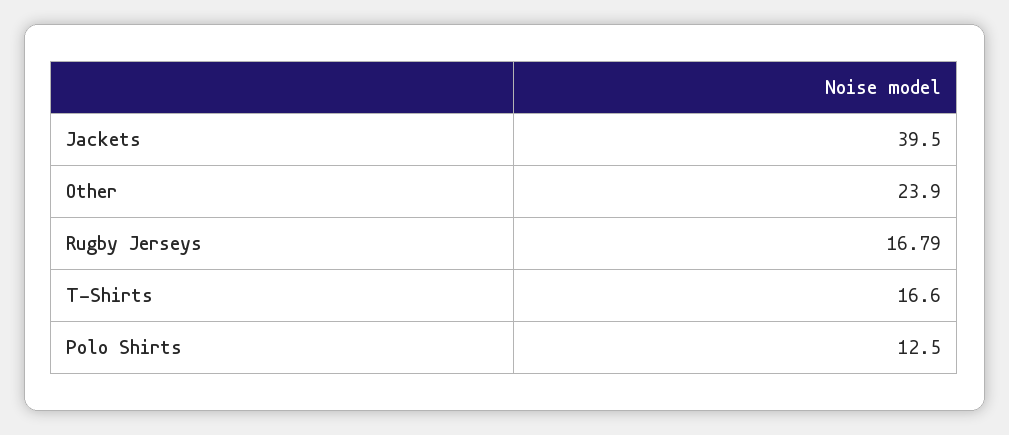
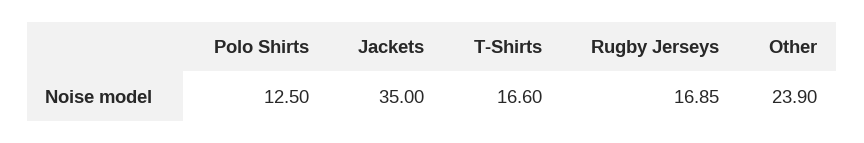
  {
-   "Jackets": 39.5,
+   "Jackets": 35,
    "Other": 23.9,
-   "Rugby Jerseys": 16.79,
+   "Rugby Jerseys": 16.85,
    "T-Shirts": 16.6,
    "Polo Shirts": 12.5
  }

